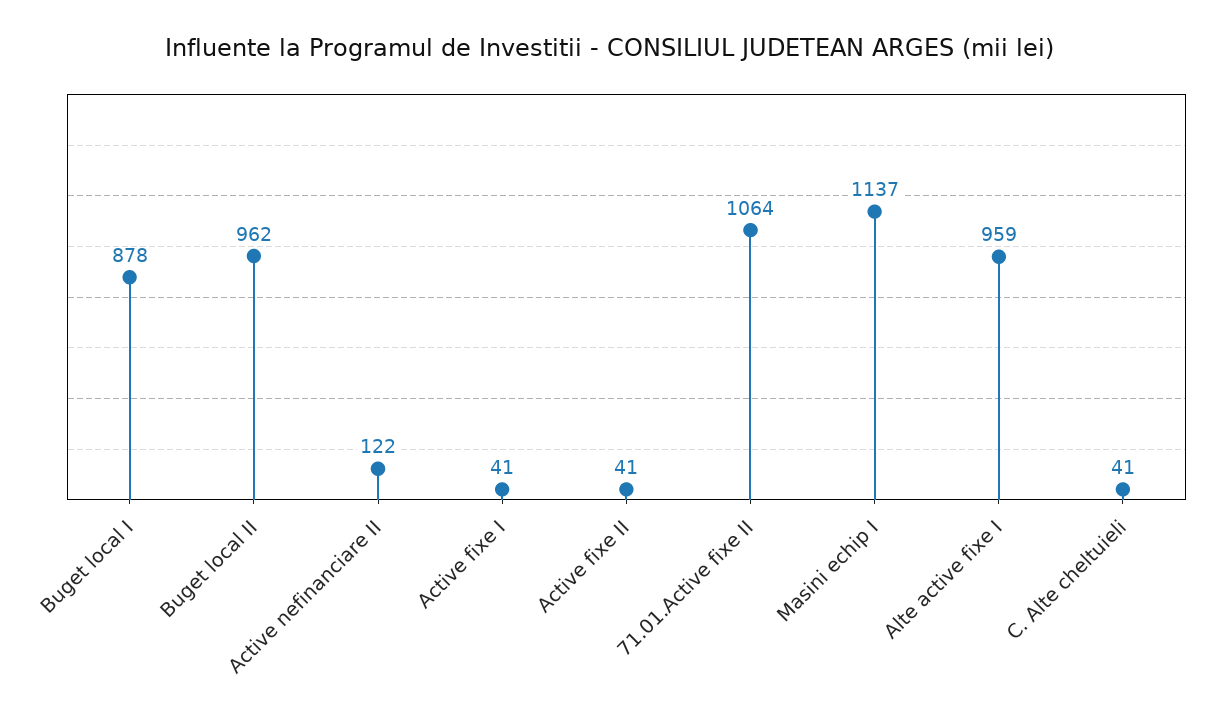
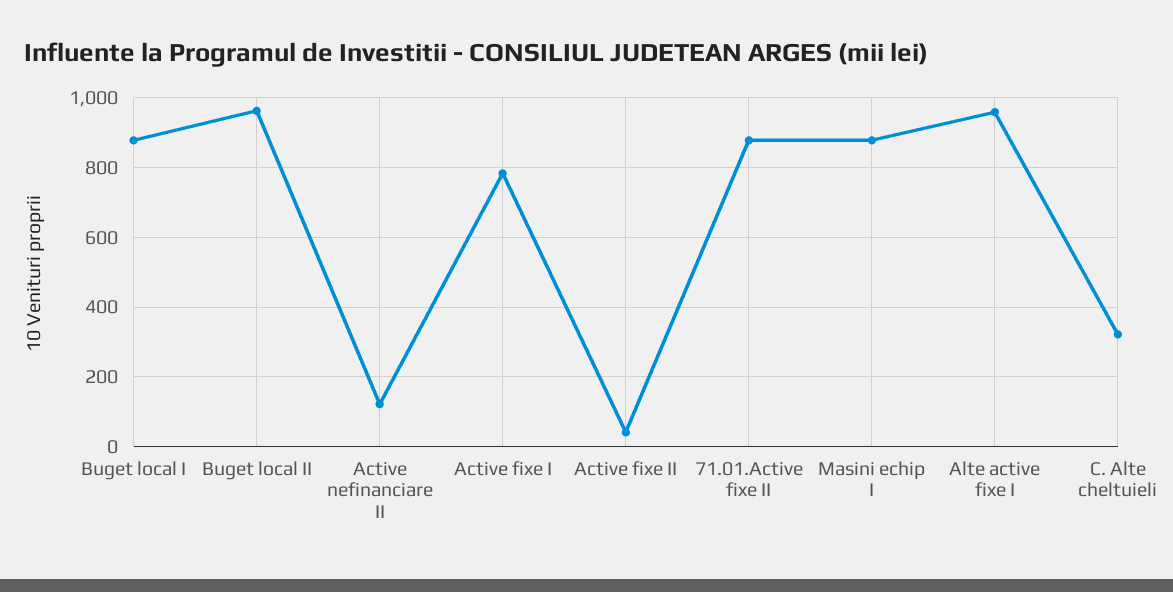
  {
    "Buget local I": 878,
    "Buget local II": 962,
    "Active nefinanciare II": 122,
-   "Active fixe I": 41,
+   "Active fixe I": 780,
    "Active fixe II": 41,
-   "71.01.Active fixe II": 1064,
+   "71.01.Active fixe II": 880,
-   "Masini echip I": 1137,
+   "Masini echip I": 880,
    "Alte active fixe I": 959,
-   "C. Alte cheltuieli": 41
+   "C. Alte cheltuieli": 320
  }

